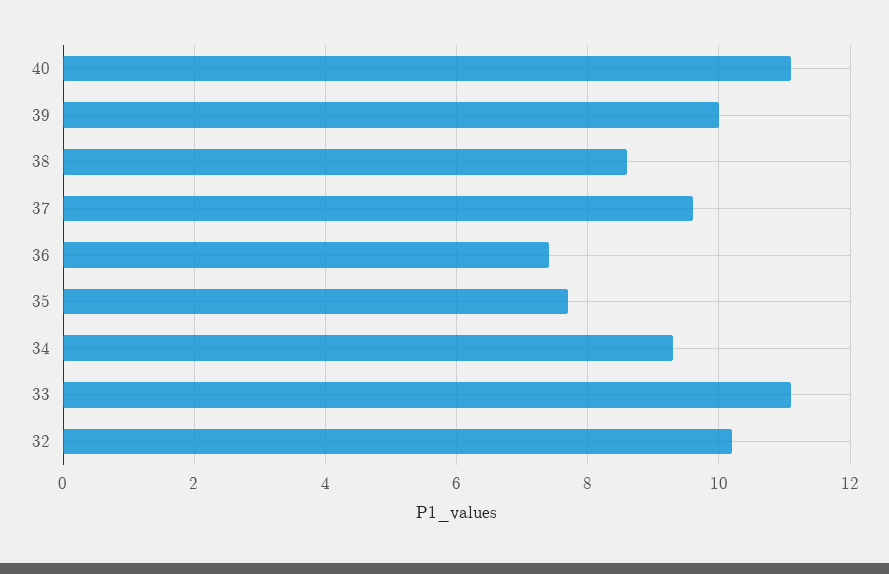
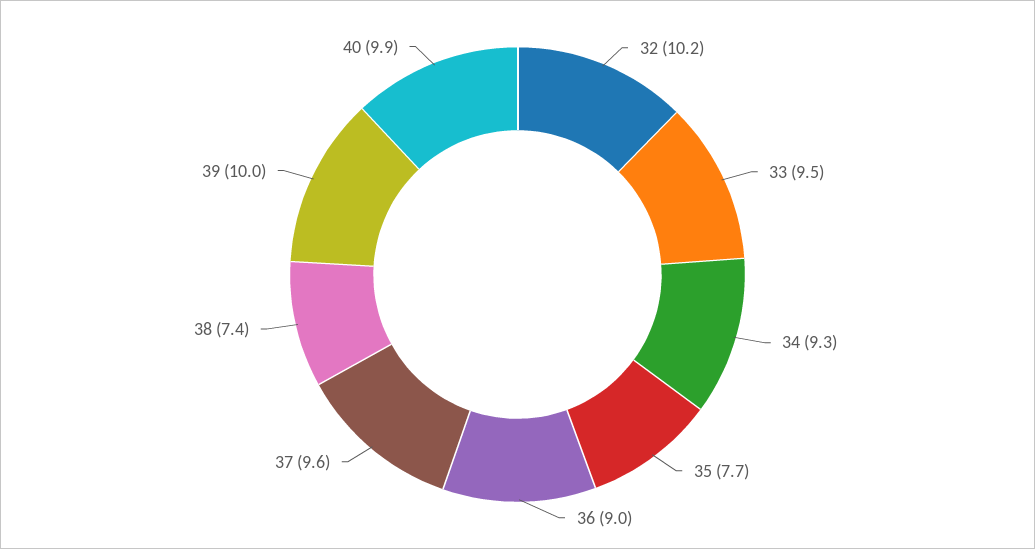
  {
-   "40": 11,
+   "40": 9.9,
    "39": 10,
-   "38": 8.5,
+   "38": 7.4,
    "37": 9.6,
-   "36": 7.5,
+   "36": 9,
    "35": 7.7,
    "34": 9.3,
-   "33": 11,
+   "33": 9.5,
    "32": 10.2
  }

